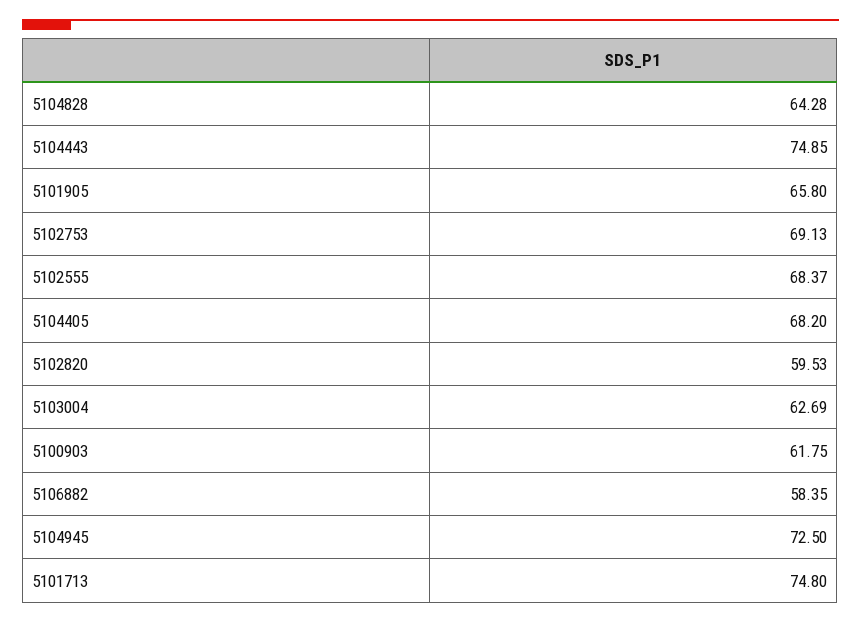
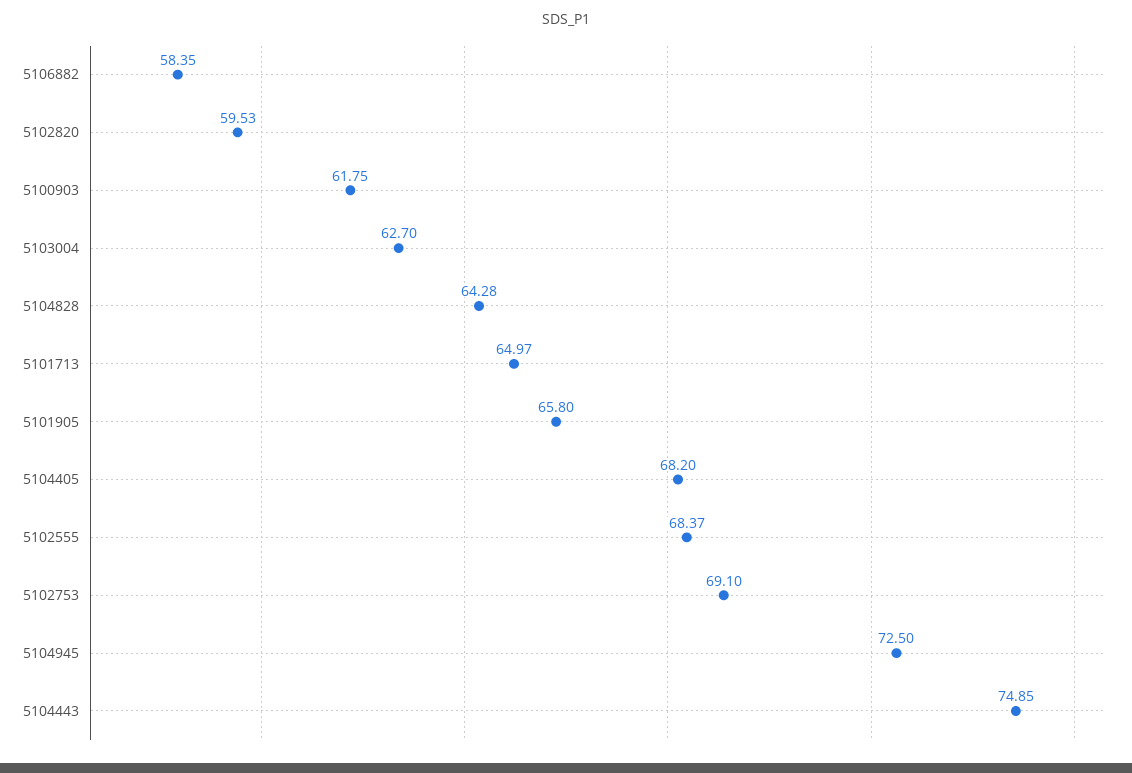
  {
    "5104828": 64.28,
    "5104443": 74.85,
    "5101905": 65.8,
-   "5102753": 69.13,
+   "5102753": 69.1,
    "5102555": 68.37,
    "5104405": 68.2,
    "5102820": 59.53,
-   "5103004": 62.69,
+   "5103004": 62.7,
    "5100903": 61.75,
    "5106882": 58.35,
    "5104945": 72.5,
-   "5101713": 74.8
+   "5101713": 64.97
  }

